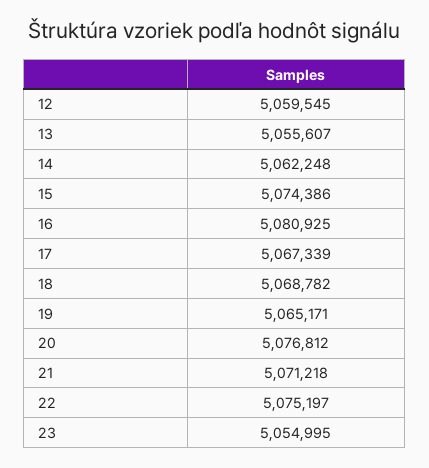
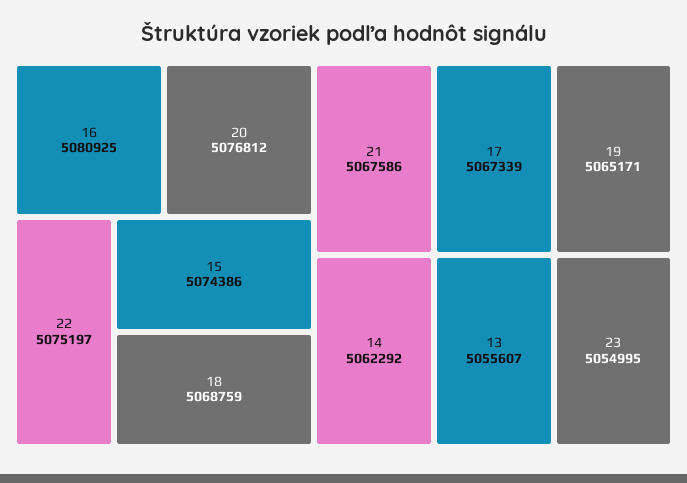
  {
-   "12": 5059545,
    "13": 5055607,
-   "14": 5062248,
+   "14": 5062292,
    "15": 5074386,
    "16": 5080925,
    "17": 5067339,
-   "18": 5068782,
+   "18": 5068759,
    "19": 5065171,
    "20": 5076812,
-   "21": 5071218,
+   "21": 5067586,
    "22": 5075197,
    "23": 5054995
  }

